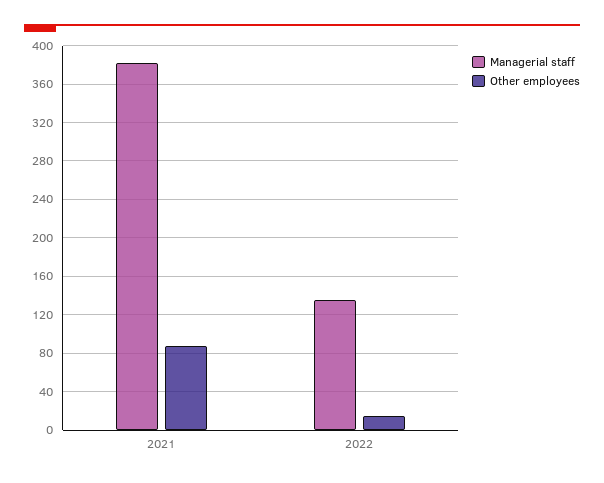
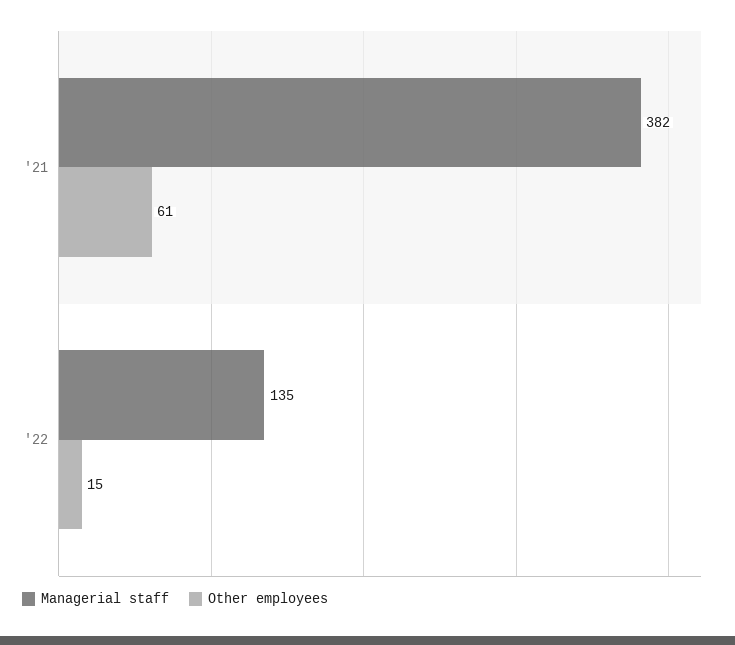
  {
    "Managerial staff": {
      "2021": 382,
      "2022": 135
    },
    "Other employees": {
-     "2021": 90,
+     "2021": 61,
      "2022": 15
    }
  }

